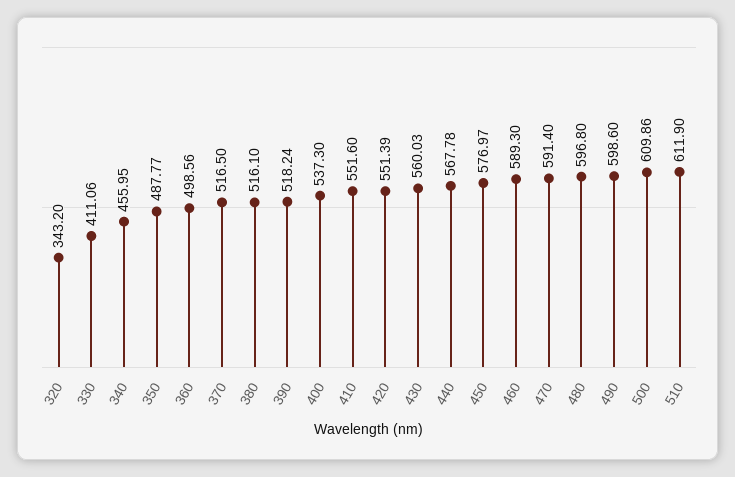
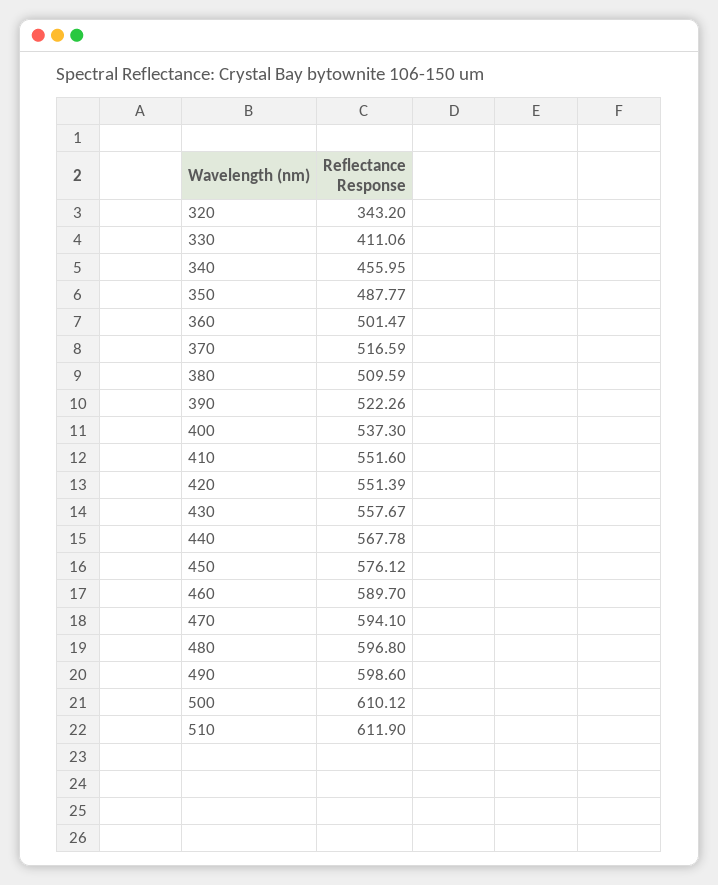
  {
    "320": 343.2,
    "330": 411.06,
    "340": 455.95,
    "350": 487.77,
-   "360": 498.56,
+   "360": 501.47,
-   "370": 516.5,
+   "370": 516.59,
-   "380": 516.1,
+   "380": 509.59,
-   "390": 518.24,
+   "390": 522.26,
    "400": 537.3,
    "410": 551.6,
    "420": 551.39,
-   "430": 560.03,
+   "430": 557.67,
    "440": 567.78,
-   "450": 576.97,
+   "450": 576.12,
-   "460": 589.3,
+   "460": 589.7,
-   "470": 591.4,
+   "470": 594.1,
    "480": 596.8,
    "490": 598.6,
-   "500": 609.86,
+   "500": 610.12,
    "510": 611.9
  }

